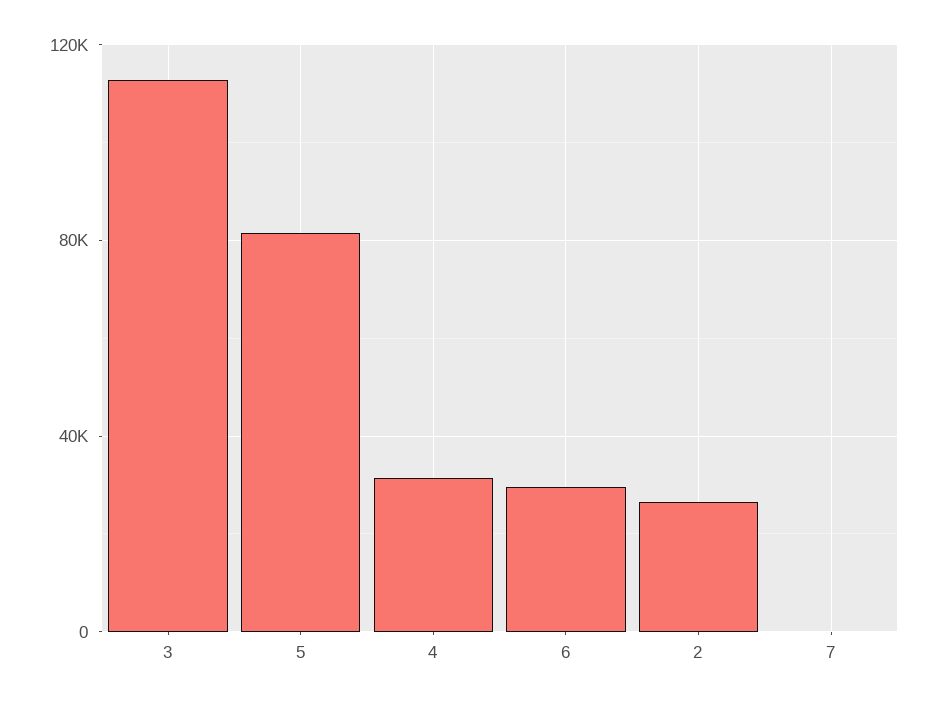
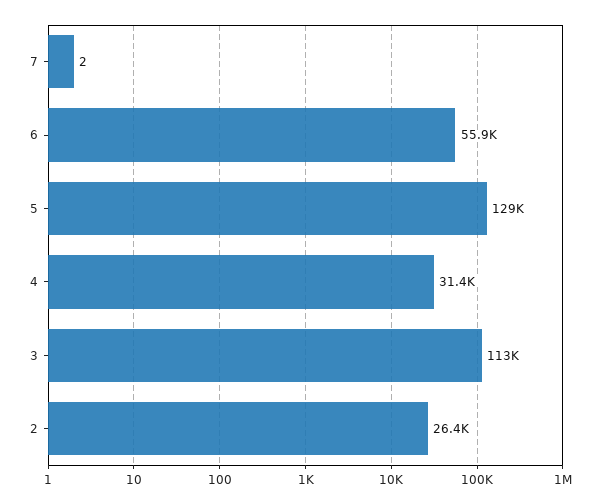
  {
    "3": 113000,
-   "5": 80000,
+   "5": 129000,
    "4": 31400,
-   "6": 30000,
+   "6": 55900,
    "2": 26400,
    "7": 2
  }

